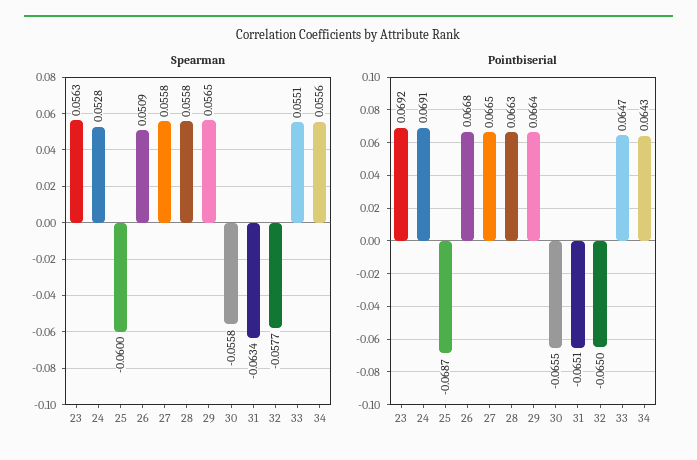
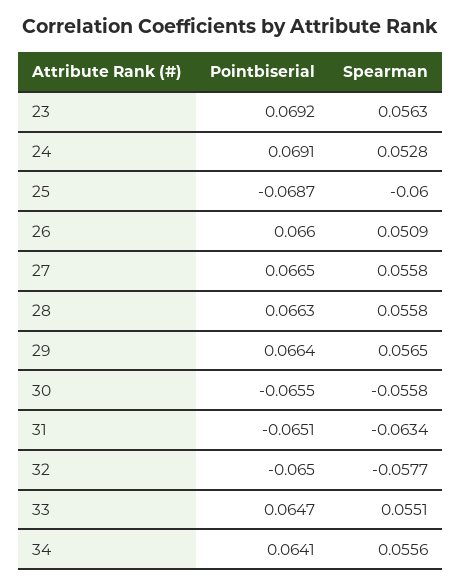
  {
    "Spearman": {
      "23": 0.0563,
      "24": 0.0528,
      "25": -0.06,
      "26": 0.0509,
      "27": 0.0558,
      "28": 0.0558,
      "29": 0.0565,
      "30": -0.0558,
      "31": -0.0634,
      "32": -0.0577,
      "33": 0.0551,
      "34": 0.0556
    },
    "Pointbiserial": {
      "23": 0.0692,
      "24": 0.0691,
      "25": -0.0687,
-     "26": 0.0668,
+     "26": 0.066,
      "27": 0.0665,
      "28": 0.0663,
      "29": 0.0664,
      "30": -0.0655,
      "31": -0.0651,
      "32": -0.065,
      "33": 0.0647,
-     "34": 0.0643
+     "34": 0.0641
    }
  }

